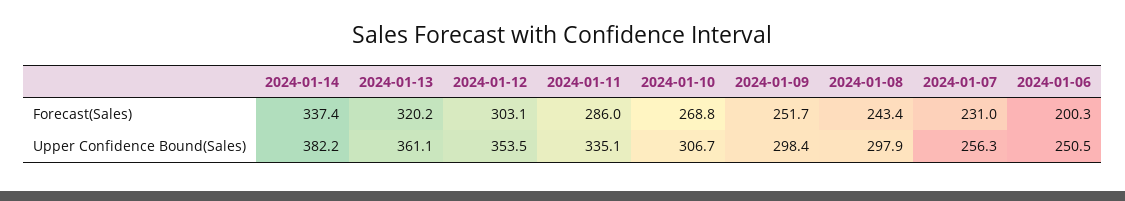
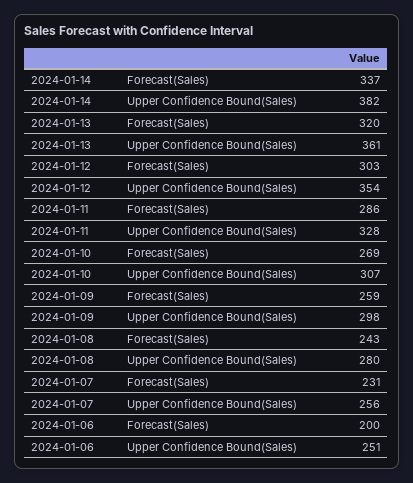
  {
    "2024-01-14": {
      "Forecast(Sales)": 337.4,
      "Upper Confidence Bound(Sales)": 382.2
    },
    "2024-01-13": {
      "Forecast(Sales)": 320.2,
      "Upper Confidence Bound(Sales)": 361.1
    },
    "2024-01-12": {
      "Forecast(Sales)": 303.1,
      "Upper Confidence Bound(Sales)": 353.5
    },
    "2024-01-11": {
      "Forecast(Sales)": 286,
-     "Upper Confidence Bound(Sales)": 335.1
+     "Upper Confidence Bound(Sales)": 328
    },
    "2024-01-10": {
      "Forecast(Sales)": 268.8,
      "Upper Confidence Bound(Sales)": 306.7
    },
    "2024-01-09": {
-     "Forecast(Sales)": 251.7,
+     "Forecast(Sales)": 259,
      "Upper Confidence Bound(Sales)": 298.4
    },
    "2024-01-08": {
      "Forecast(Sales)": 243.4,
-     "Upper Confidence Bound(Sales)": 297.9
+     "Upper Confidence Bound(Sales)": 280
    },
    "2024-01-07": {
      "Forecast(Sales)": 231,
      "Upper Confidence Bound(Sales)": 256.3
    },
    "2024-01-06": {
      "Forecast(Sales)": 200.3,
      "Upper Confidence Bound(Sales)": 250.5
    }
  }

